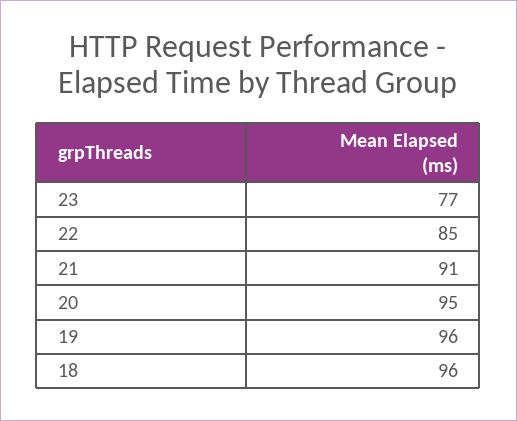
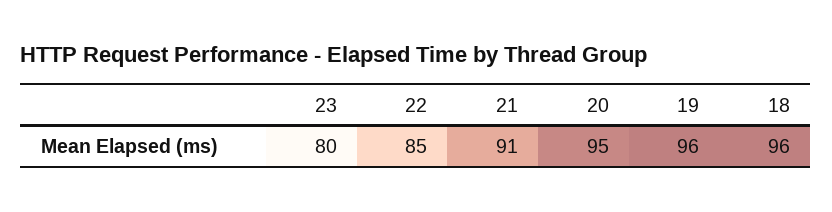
  {
-   "23": 77,
+   "23": 80,
    "22": 85,
    "21": 91,
    "20": 95,
    "19": 96,
    "18": 96
  }

